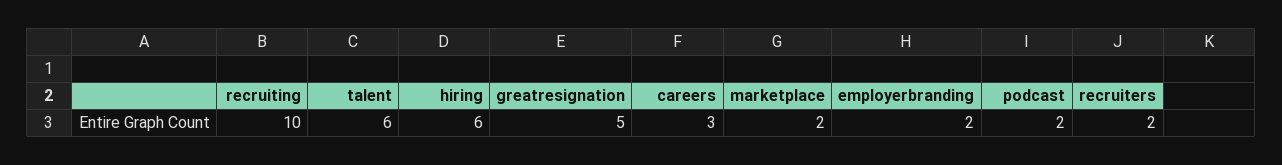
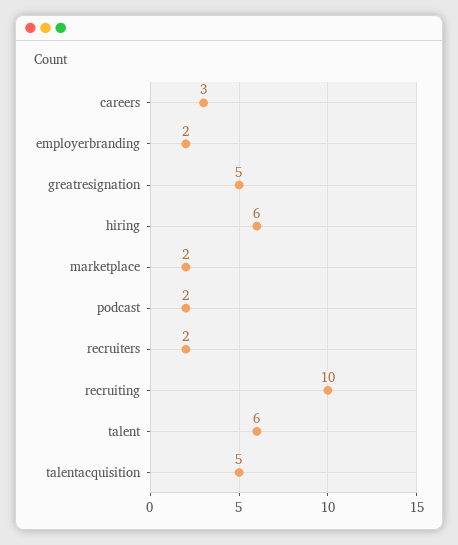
  {
    "recruiting": 10,
    "talent": 6,
    "hiring": 6,
    "greatresignation": 5,
    "careers": 3,
    "marketplace": 2,
    "employerbranding": 2,
    "podcast": 2,
-   "recruiters": 2
+   "recruiters": 2,
+   "talentacquisition": 5
  }

